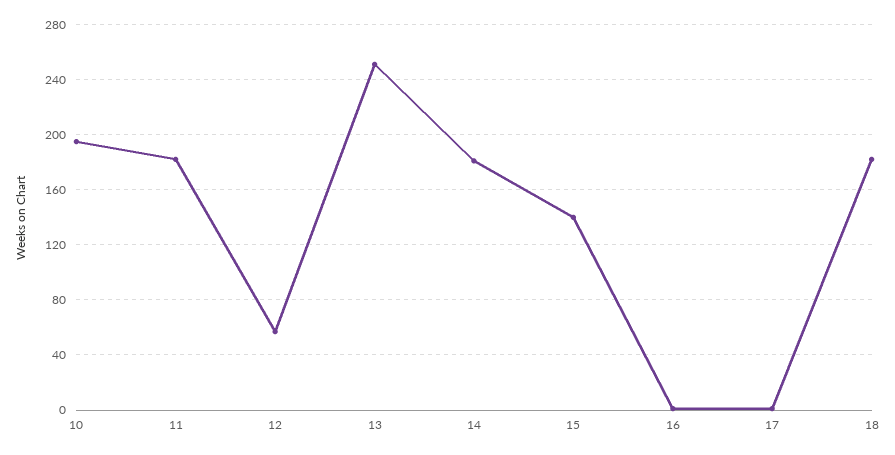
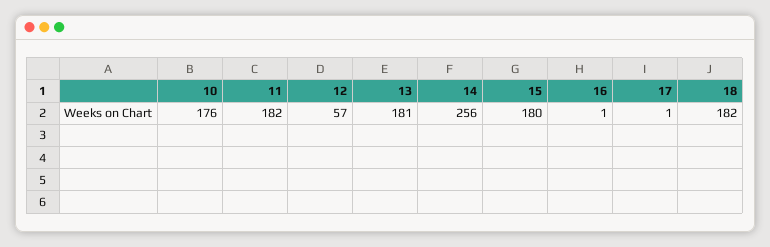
  {
-   "10": 195,
+   "10": 176,
    "11": 182,
    "12": 57,
-   "13": 250,
+   "13": 181,
-   "14": 180,
+   "14": 256,
-   "15": 140,
+   "15": 180,
    "16": 1,
    "17": 1,
    "18": 182
  }

